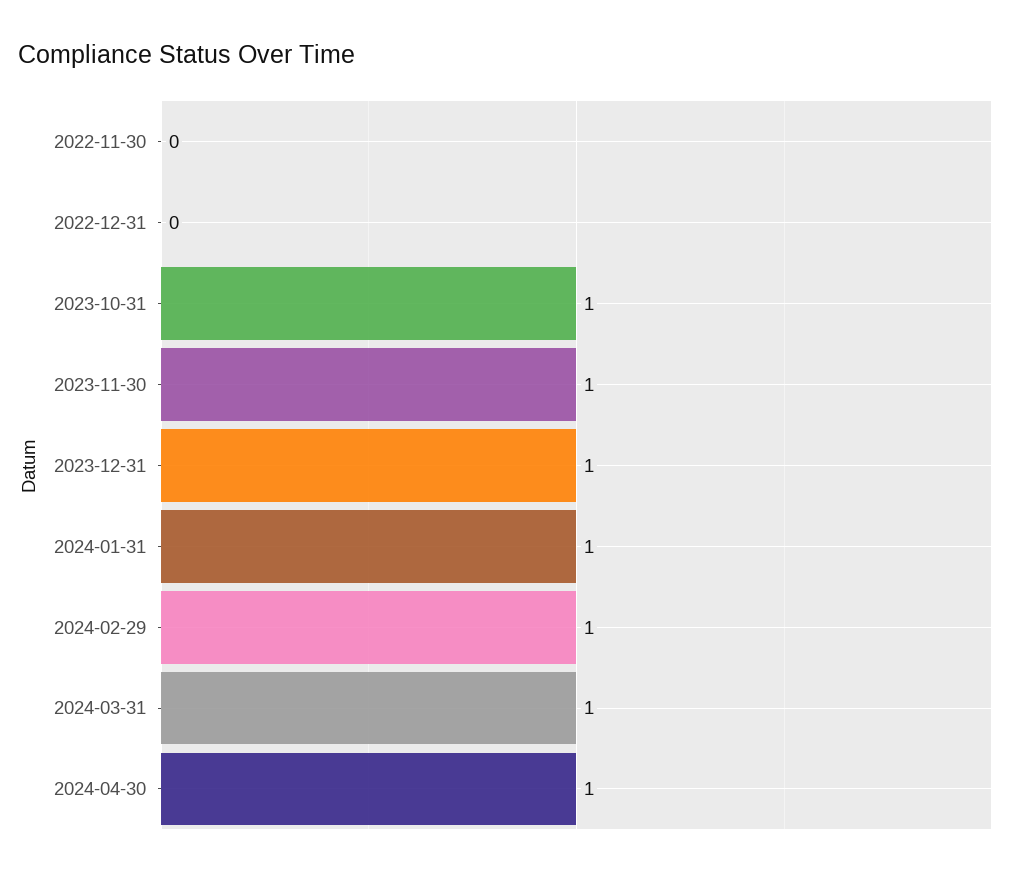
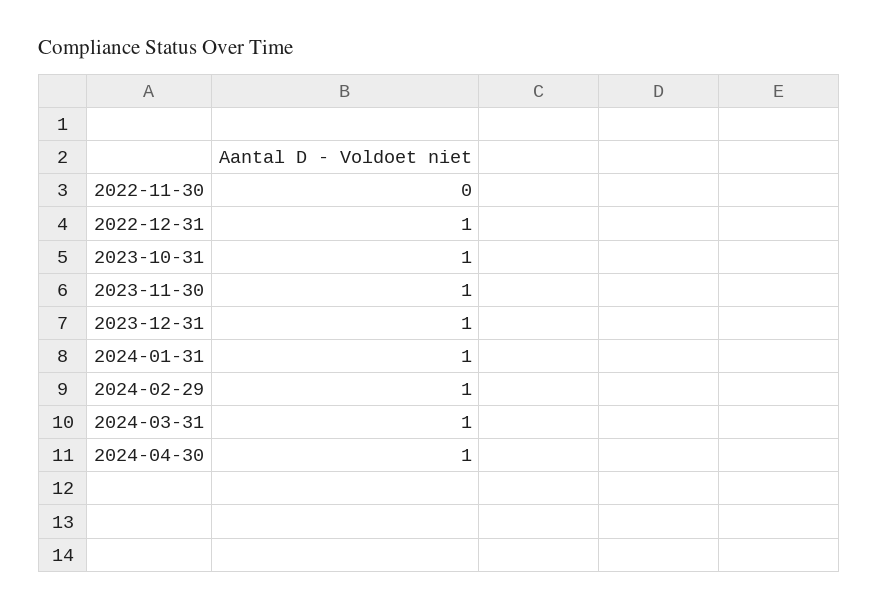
  {
    "2022-11-30": 0,
-   "2022-12-31": 0,
+   "2022-12-31": 1,
    "2023-10-31": 1,
    "2023-11-30": 1,
    "2023-12-31": 1,
    "2024-01-31": 1,
    "2024-02-29": 1,
    "2024-03-31": 1,
    "2024-04-30": 1
  }

